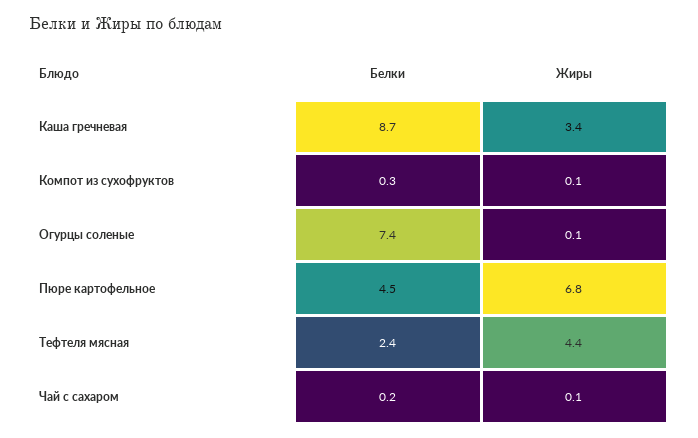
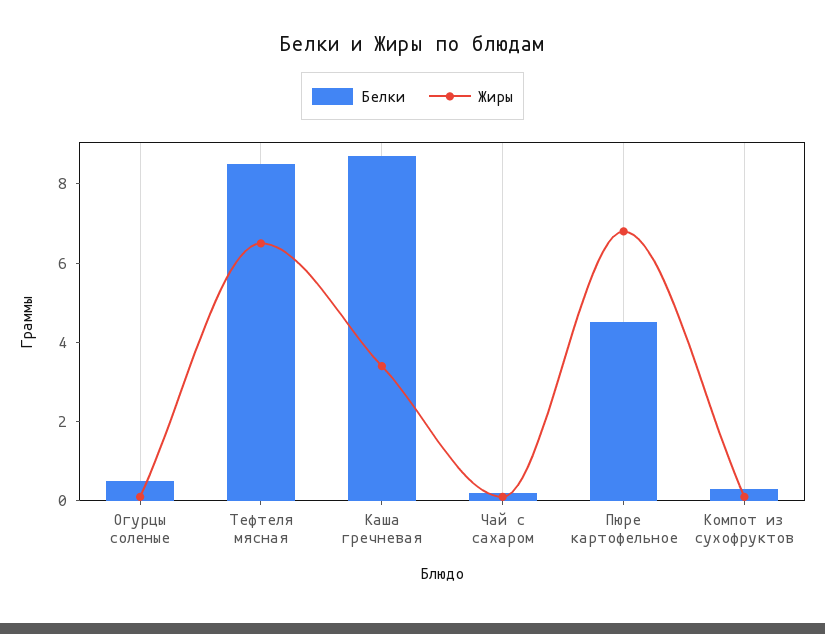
  {
    "Белки": {
      "Каша гречневая": 8.7,
      "Компот из сухофруктов": 0.3,
-     "Огурцы соленые": 7.4,
+     "Огурцы соленые": 0.5,
      "Пюре картофельное": 4.5,
-     "Тефтеля мясная": 2.4,
+     "Тефтеля мясная": 8.5,
      "Чай с сахаром": 0.2
    },
    "Жиры": {
      "Каша гречневая": 3.4,
      "Компот из сухофруктов": 0.1,
      "Огурцы соленые": 0.1,
      "Пюре картофельное": 6.8,
-     "Тефтеля мясная": 4.4,
+     "Тефтеля мясная": 6.5,
      "Чай с сахаром": 0.1
    }
  }

